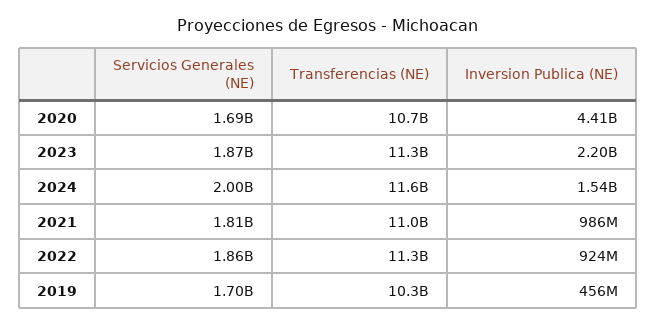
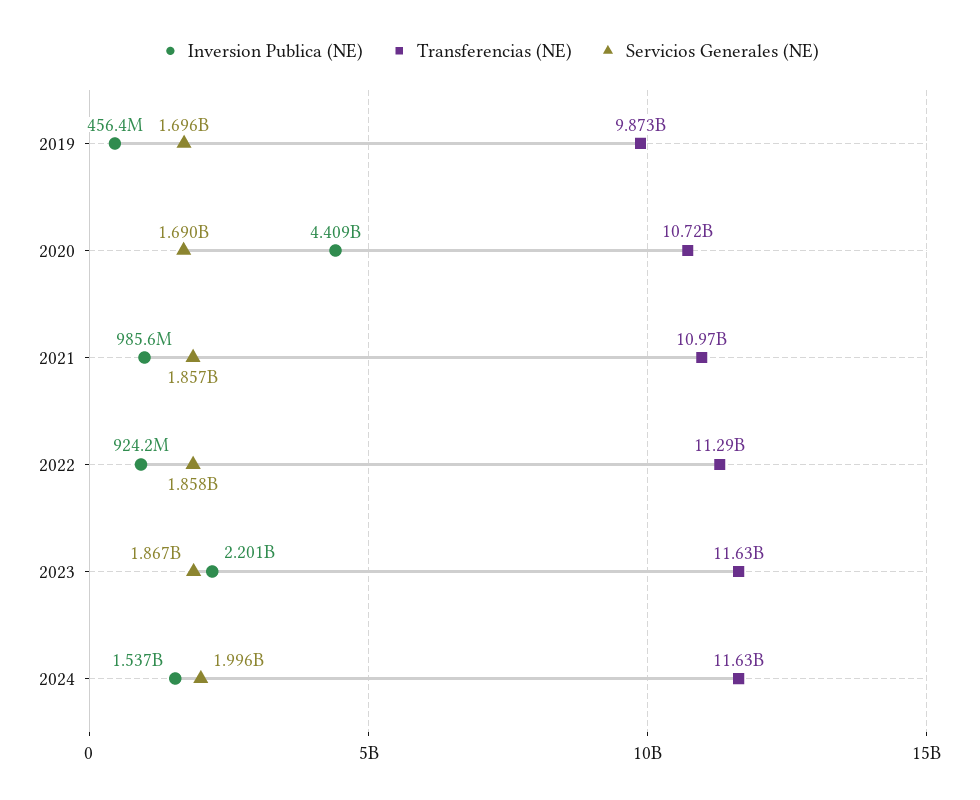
  {
    "Servicios Generales (NE)": {
      "2020": 1690000000,
      "2023": 1867000000,
      "2024": 1996000000,
-     "2021": 1810000000,
+     "2021": 1857000000,
      "2022": 1858000000,
      "2019": 1696000000
    },
    "Transferencias (NE)": {
      "2020": 10720000000,
-     "2023": 11300000000,
+     "2023": 11630000000,
      "2024": 11630000000,
      "2021": 10970000000,
      "2022": 11290000000,
-     "2019": 10300000000
+     "2019": 9873000000
    },
    "Inversion Publica (NE)": {
      "2020": 4409000000,
      "2023": 2201000000,
      "2024": 1537000000,
      "2021": 985600000,
      "2022": 924200000,
      "2019": 456400000
    }
  }

